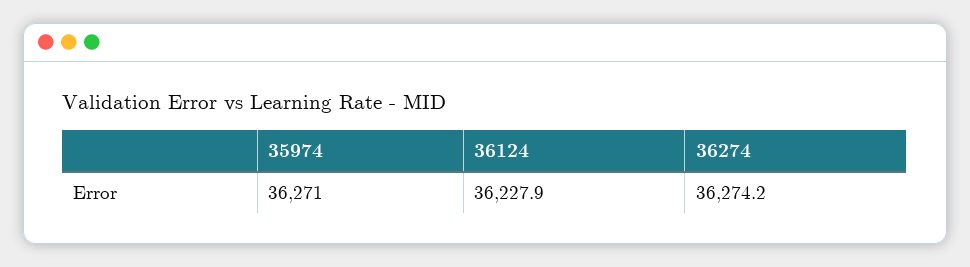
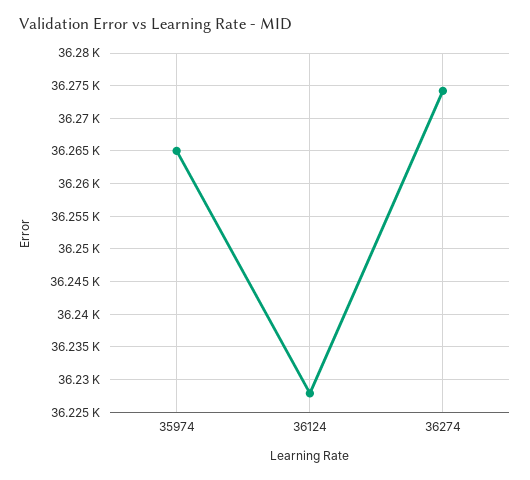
  {
-   "35974": 36271,
+   "35974": 36265,
    "36124": 36227.9,
    "36274": 36274.2
  }

